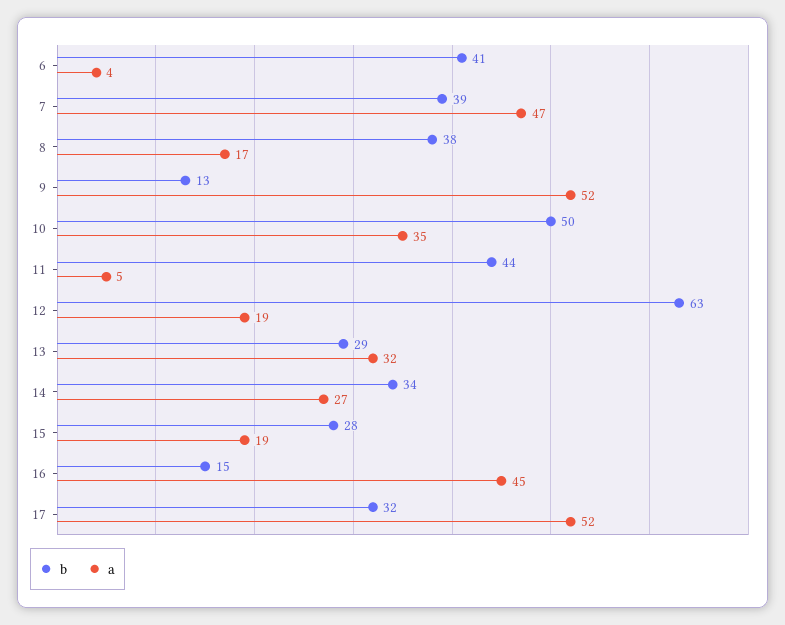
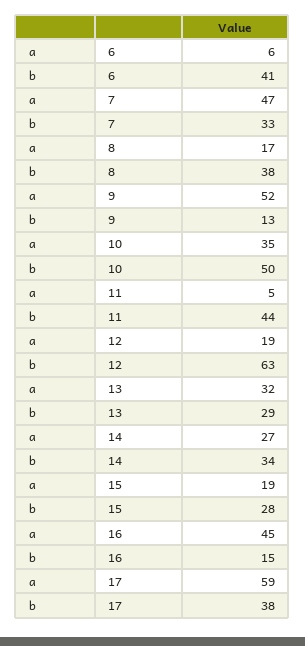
  {
    "b": {
      "6": 41,
-     "7": 39,
+     "7": 33,
      "8": 38,
      "9": 13,
      "10": 50,
      "11": 44,
      "12": 63,
      "13": 29,
      "14": 34,
      "15": 28,
      "16": 15,
-     "17": 32
+     "17": 38
    },
    "a": {
-     "6": 4,
+     "6": 6,
      "7": 47,
      "8": 17,
      "9": 52,
      "10": 35,
      "11": 5,
      "12": 19,
      "13": 32,
      "14": 27,
      "15": 19,
      "16": 45,
-     "17": 52
+     "17": 59
    }
  }

